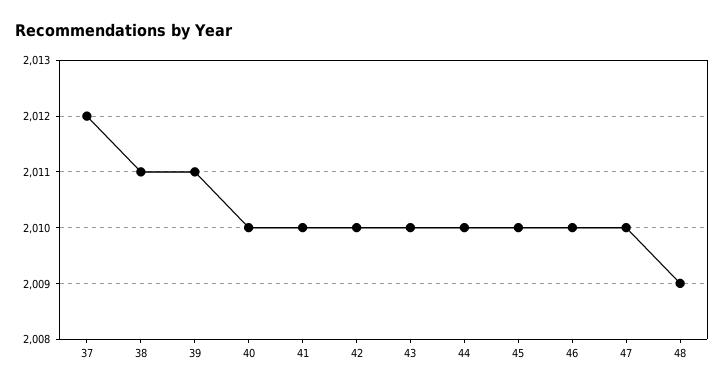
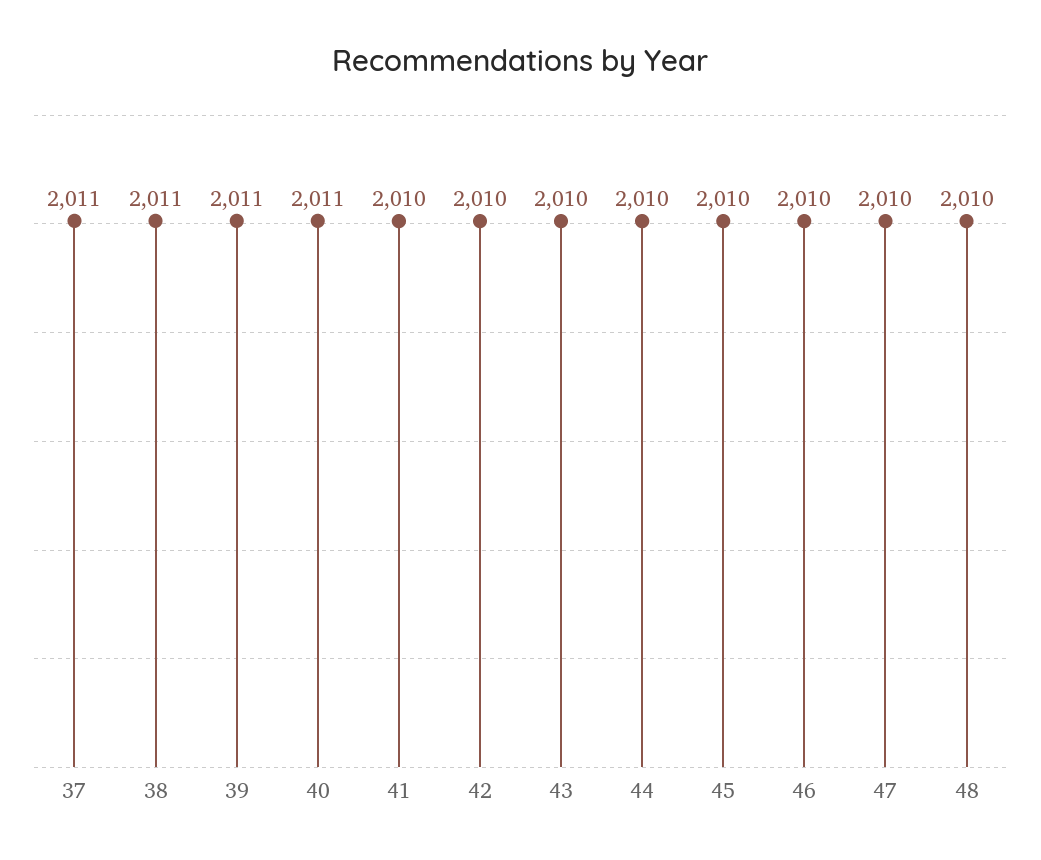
  {
-   "37": 2012,
+   "37": 2011,
    "38": 2011,
    "39": 2011,
-   "40": 2010,
+   "40": 2011,
    "41": 2010,
    "42": 2010,
    "43": 2010,
    "44": 2010,
    "45": 2010,
    "46": 2010,
    "47": 2010,
-   "48": 2009
+   "48": 2010
  }

